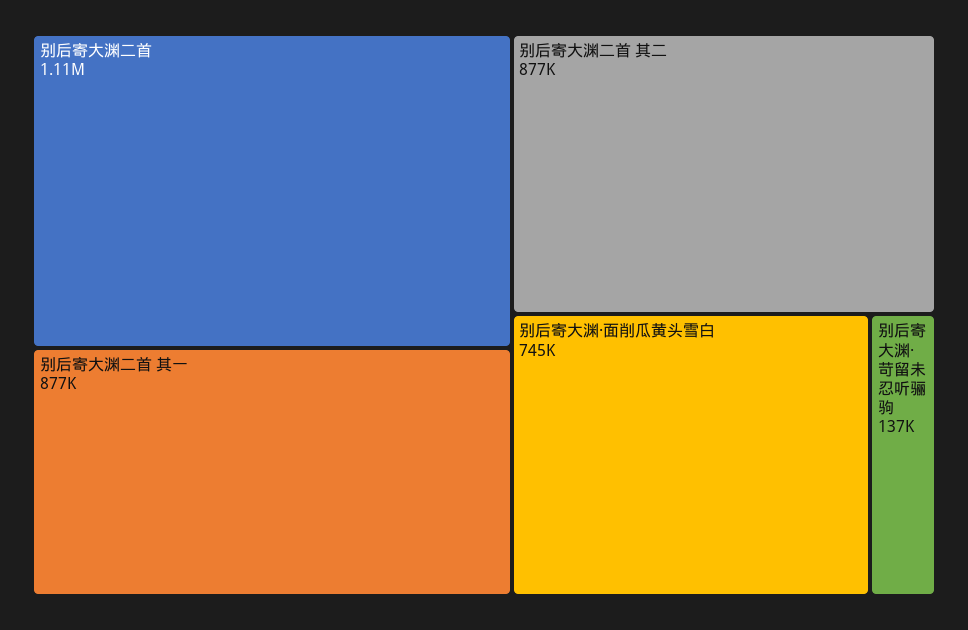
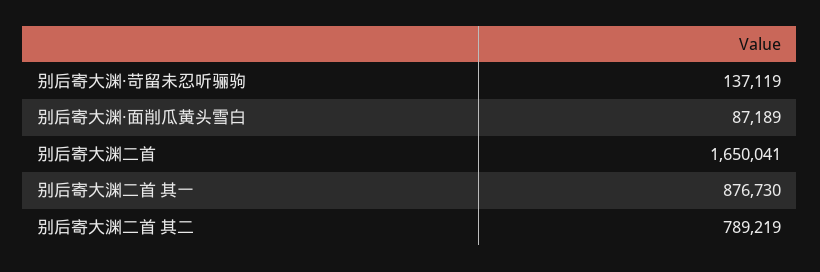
  {
-   "别后寄大渊二首": 1110000,
+   "别后寄大渊二首": 1650041,
    "别后寄大渊二首 其一": 876730,
-   "别后寄大渊二首 其二": 877000,
+   "别后寄大渊二首 其二": 789219,
-   "别后寄大渊·面削瓜黄头雪白": 745000,
+   "别后寄大渊·面削瓜黄头雪白": 87189,
    "别后寄大渊·苛留未忍听骊驹": 137119
  }

